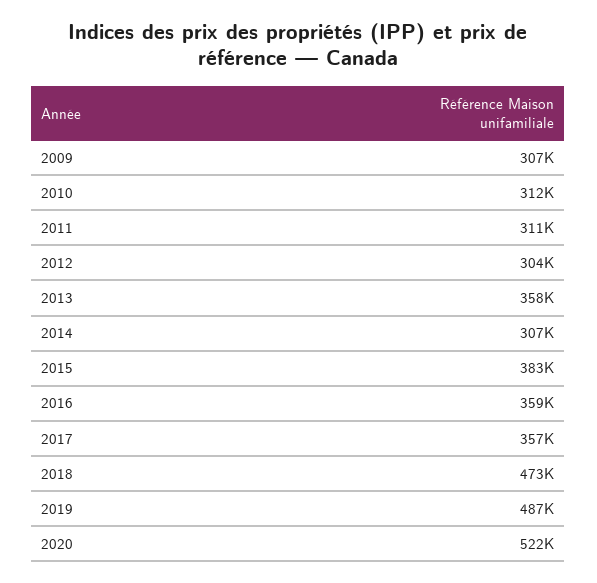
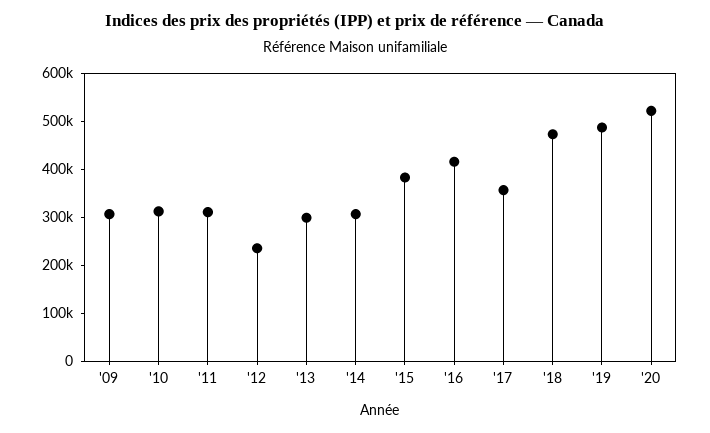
  {
    "2009": 307000,
    "2010": 312000,
    "2011": 311000,
-   "2012": 304000,
+   "2012": 240000,
-   "2013": 358000,
+   "2013": 300000,
    "2014": 307000,
    "2015": 383000,
-   "2016": 359000,
+   "2016": 420000,
    "2017": 357000,
    "2018": 473000,
    "2019": 487000,
    "2020": 522000
  }

